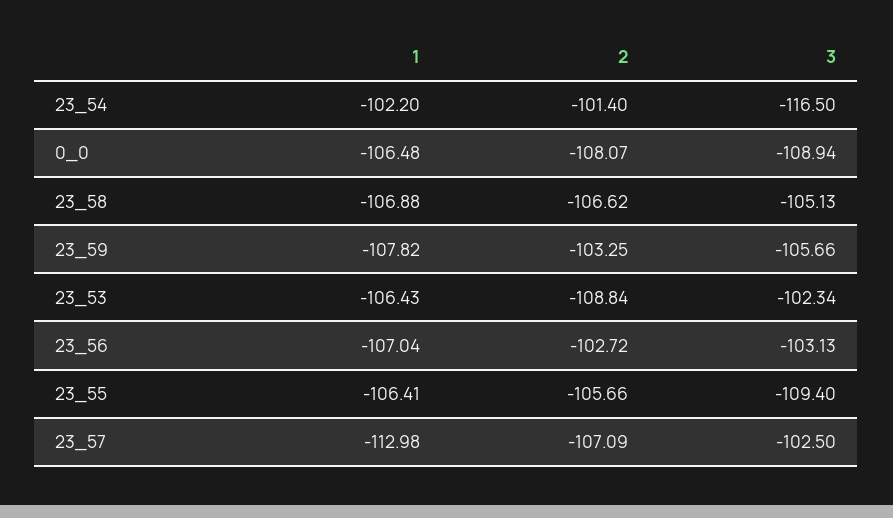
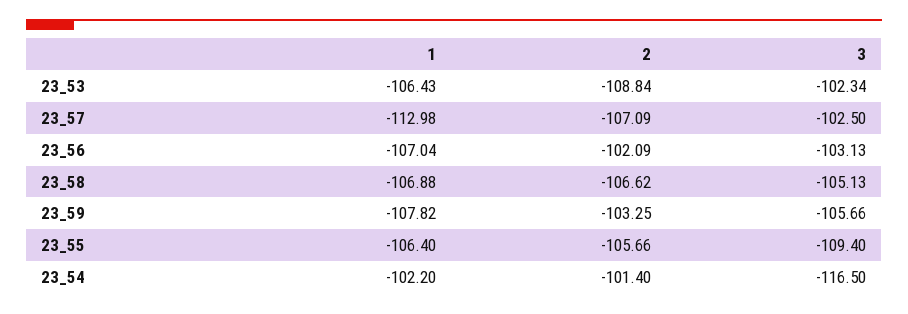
  {
    "1": {
      "23_54": -102.2,
-     "0_0": -106.48,
      "23_58": -106.88,
      "23_59": -107.82,
      "23_53": -106.43,
      "23_56": -107.04,
-     "23_55": -106.41,
+     "23_55": -106.4,
      "23_57": -112.98
    },
    "2": {
      "23_54": -101.4,
-     "0_0": -108.07,
      "23_58": -106.62,
      "23_59": -103.25,
      "23_53": -108.84,
-     "23_56": -102.72,
+     "23_56": -102.09,
      "23_55": -105.66,
      "23_57": -107.09
    },
    "3": {
      "23_54": -116.5,
-     "0_0": -108.94,
      "23_58": -105.13,
      "23_59": -105.66,
      "23_53": -102.34,
      "23_56": -103.13,
      "23_55": -109.4,
      "23_57": -102.5
    }
  }

